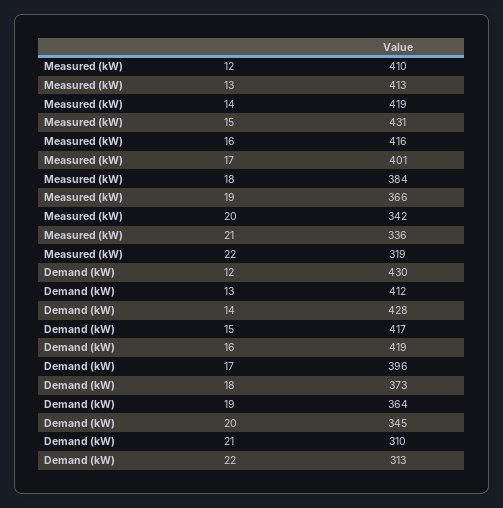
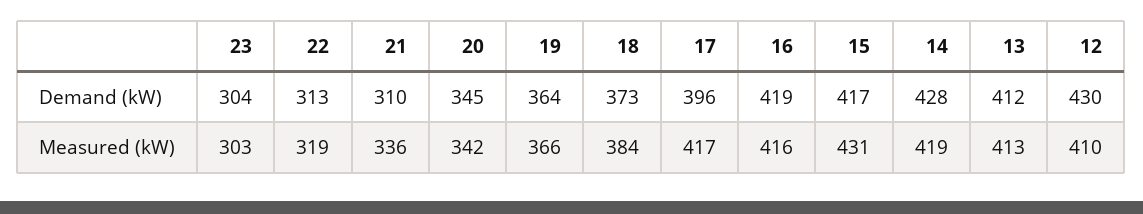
  {
    "Measured (kW)": {
      "12": 410,
      "13": 413,
      "14": 419,
      "15": 431,
      "16": 416,
-     "17": 401,
+     "17": 417,
      "18": 384,
      "19": 366,
      "20": 342,
      "21": 336,
-     "22": 319
+     "22": 319,
+     "23": 303
    },
    "Demand (kW)": {
      "12": 430,
      "13": 412,
      "14": 428,
      "15": 417,
      "16": 419,
      "17": 396,
      "18": 373,
      "19": 364,
      "20": 345,
      "21": 310,
-     "22": 313
+     "22": 313,
+     "23": 304
    }
  }

